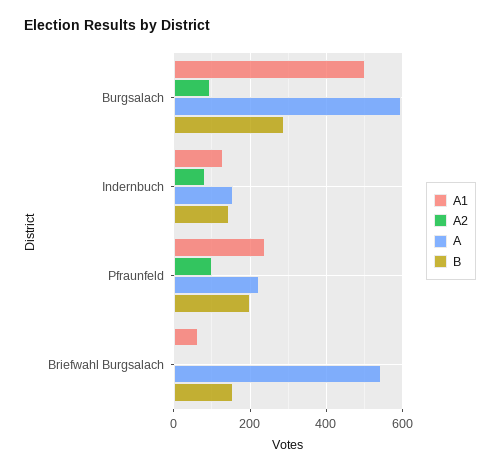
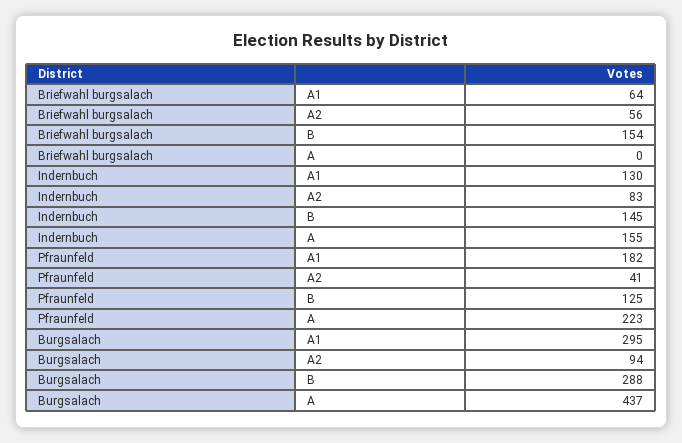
  {
    "A1": {
-     "Burgsalach": 500,
+     "Burgsalach": 295,
      "Indernbuch": 130,
-     "Pfraunfeld": 240,
+     "Pfraunfeld": 182,
      "Briefwahl Burgsalach": 64
    },
    "A2": {
      "Burgsalach": 94,
      "Indernbuch": 83,
-     "Pfraunfeld": 100,
+     "Pfraunfeld": 41,
-     "Briefwahl Burgsalach": 0
+     "Briefwahl Burgsalach": 56
    },
    "A": {
-     "Burgsalach": 600,
+     "Burgsalach": 437,
      "Indernbuch": 155,
      "Pfraunfeld": 223,
-     "Briefwahl Burgsalach": 540
+     "Briefwahl Burgsalach": 0
    },
    "B": {
      "Burgsalach": 288,
      "Indernbuch": 145,
-     "Pfraunfeld": 200,
+     "Pfraunfeld": 125,
      "Briefwahl Burgsalach": 154
    }
  }

